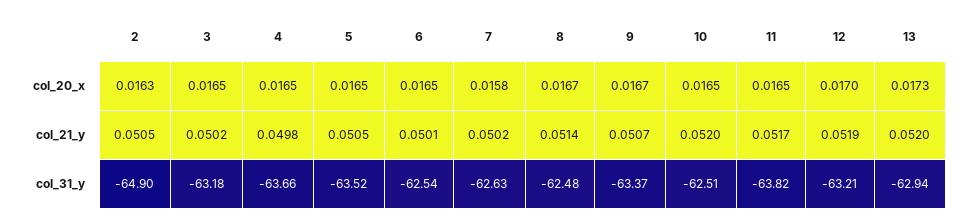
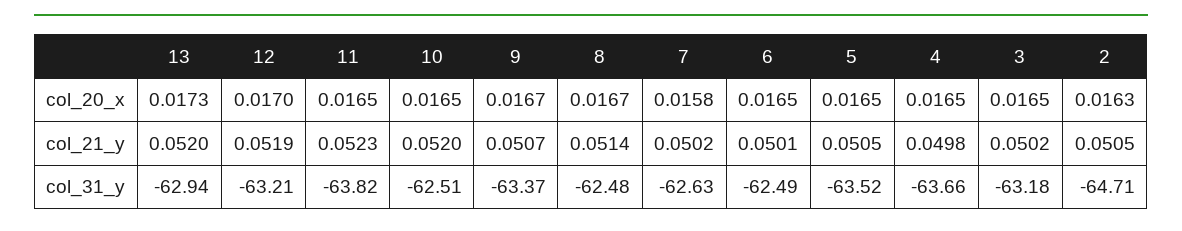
  {
    "2": {
      "col_20_x": 0.0163,
      "col_21_y": 0.0505,
-     "col_31_y": -64.9
+     "col_31_y": -64.71
    },
    "3": {
      "col_20_x": 0.0165,
      "col_21_y": 0.0502,
      "col_31_y": -63.18
    },
    "4": {
      "col_20_x": 0.0165,
      "col_21_y": 0.0498,
      "col_31_y": -63.66
    },
    "5": {
      "col_20_x": 0.0165,
      "col_21_y": 0.0505,
      "col_31_y": -63.52
    },
    "6": {
      "col_20_x": 0.0165,
      "col_21_y": 0.0501,
-     "col_31_y": -62.54
+     "col_31_y": -62.49
    },
    "7": {
      "col_20_x": 0.0158,
      "col_21_y": 0.0502,
      "col_31_y": -62.63
    },
    "8": {
      "col_20_x": 0.0167,
      "col_21_y": 0.0514,
      "col_31_y": -62.48
    },
    "9": {
      "col_20_x": 0.0167,
      "col_21_y": 0.0507,
      "col_31_y": -63.37
    },
    "10": {
      "col_20_x": 0.0165,
      "col_21_y": 0.052,
      "col_31_y": -62.51
    },
    "11": {
      "col_20_x": 0.0165,
-     "col_21_y": 0.0517,
+     "col_21_y": 0.0523,
      "col_31_y": -63.82
    },
    "12": {
      "col_20_x": 0.017,
      "col_21_y": 0.0519,
      "col_31_y": -63.21
    },
    "13": {
      "col_20_x": 0.0173,
      "col_21_y": 0.052,
      "col_31_y": -62.94
    }
  }

